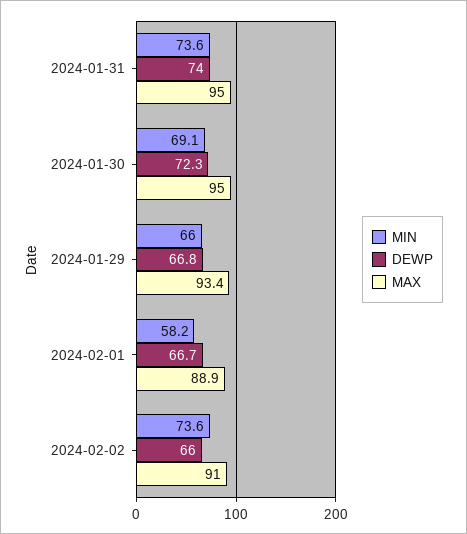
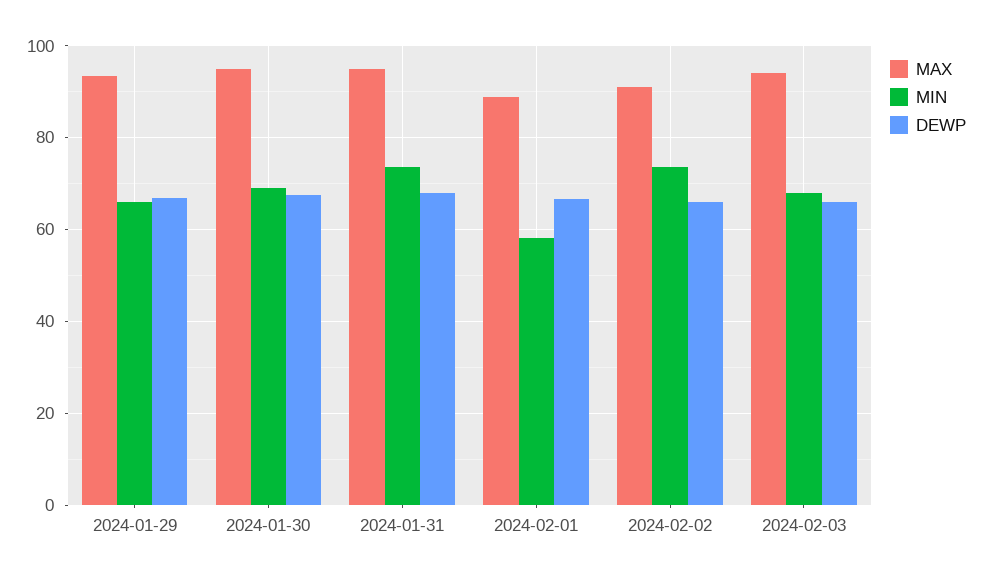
  {
    "MIN": {
      "2024-01-31": 73.6,
      "2024-01-30": 69.1,
      "2024-01-29": 66,
      "2024-02-01": 58.2,
-     "2024-02-02": 73.6
+     "2024-02-02": 73.6,
+     "2024-02-03": 68
    },
    "DEWP": {
-     "2024-01-31": 74,
+     "2024-01-31": 68,
-     "2024-01-30": 72.3,
+     "2024-01-30": 68,
      "2024-01-29": 66.8,
      "2024-02-01": 66.7,
-     "2024-02-02": 66
+     "2024-02-02": 66,
+     "2024-02-03": 66
    },
    "MAX": {
      "2024-01-31": 95,
      "2024-01-30": 95,
      "2024-01-29": 93.4,
      "2024-02-01": 88.9,
-     "2024-02-02": 91
+     "2024-02-02": 91,
+     "2024-02-03": 94
    }
  }

